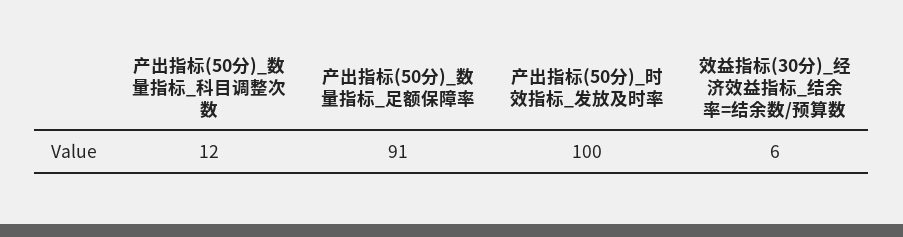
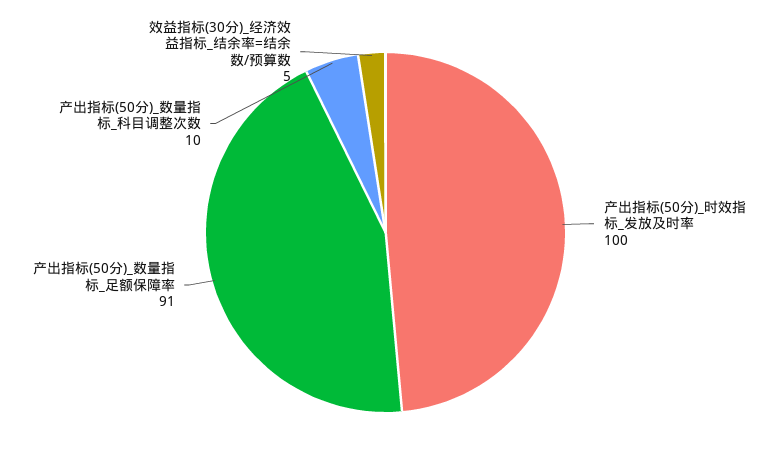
  {
-   "产出指标(50分)_数量指标_科目调整次数": 12,
+   "产出指标(50分)_数量指标_科目调整次数": 10,
    "产出指标(50分)_数量指标_足额保障率": 91,
    "产出指标(50分)_时效指标_发放及时率": 100,
-   "效益指标(30分)_经济效益指标_结余率=结余数/预算数": 6
+   "效益指标(30分)_经济效益指标_结余率=结余数/预算数": 5
  }

